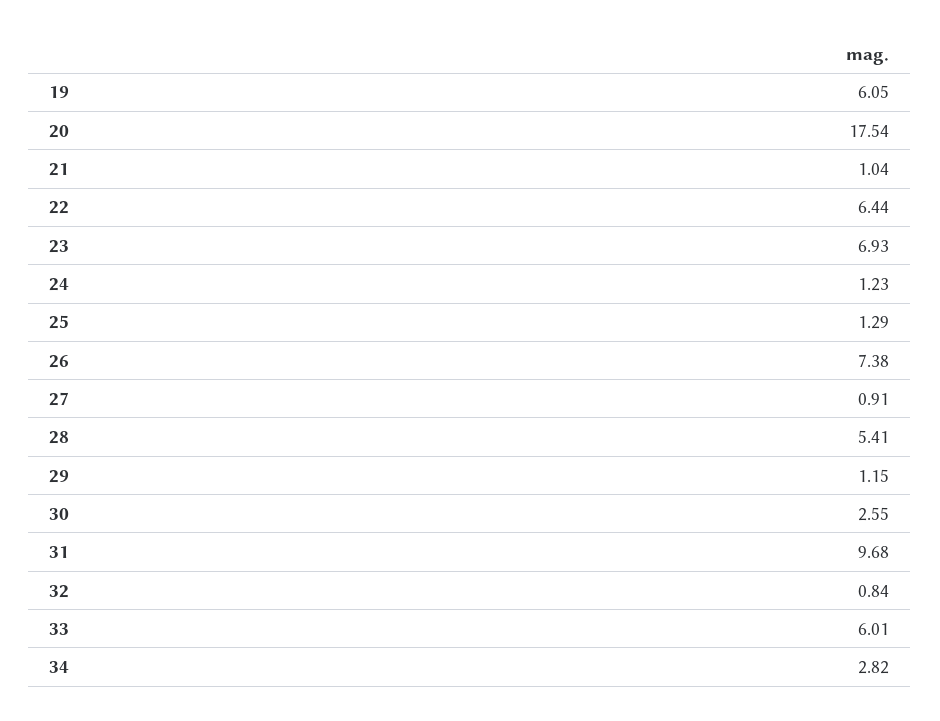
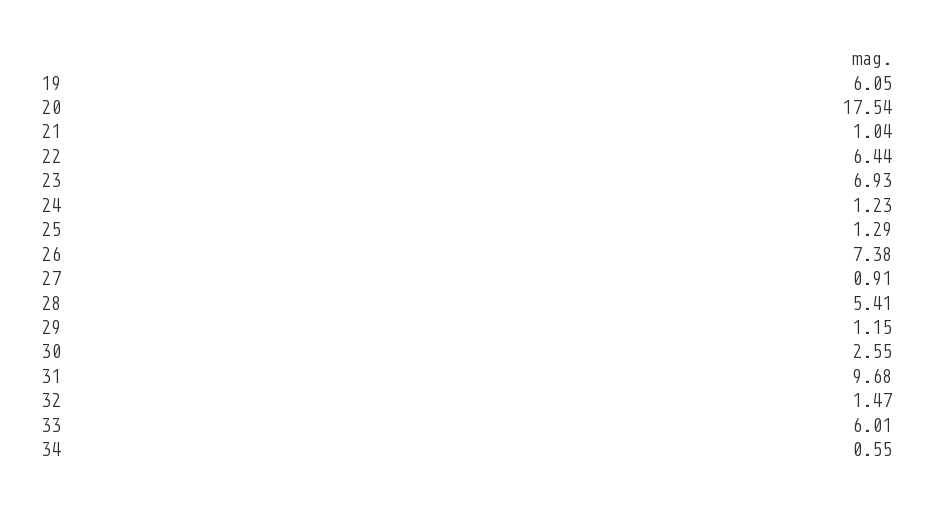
  {
    "19": 6.05,
    "20": 17.54,
    "21": 1.04,
    "22": 6.44,
    "23": 6.93,
    "24": 1.23,
    "25": 1.29,
    "26": 7.38,
    "27": 0.91,
    "28": 5.41,
    "29": 1.15,
    "30": 2.55,
    "31": 9.68,
-   "32": 0.84,
+   "32": 1.47,
    "33": 6.01,
-   "34": 2.82
+   "34": 0.55
  }

